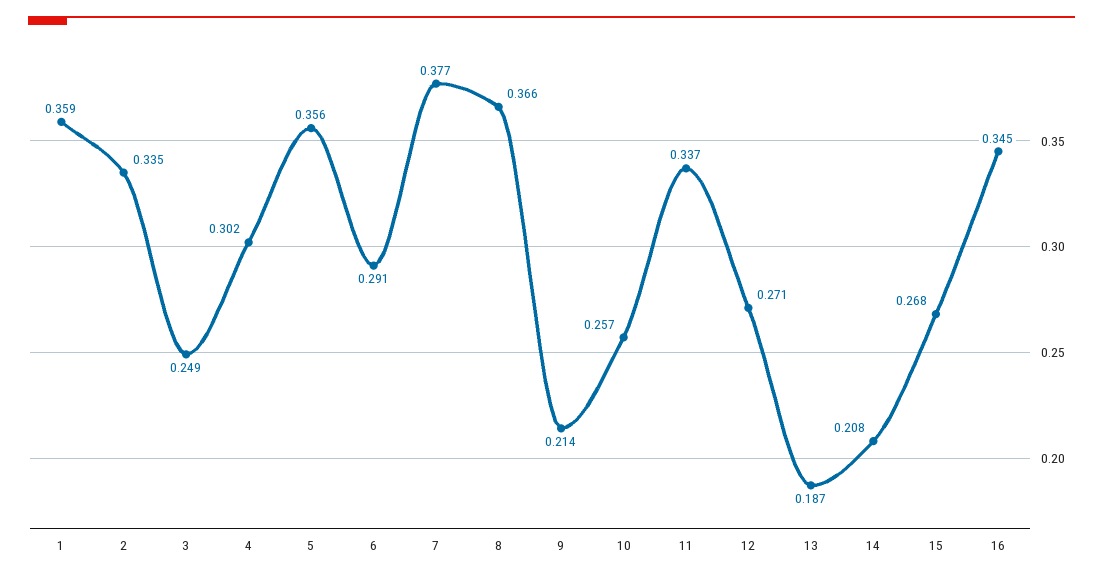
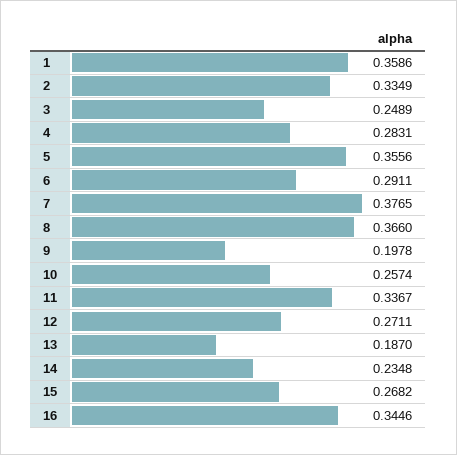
  {
    "1": 0.3586,
    "2": 0.3349,
    "3": 0.2489,
-   "4": 0.302,
+   "4": 0.2831,
    "5": 0.3556,
    "6": 0.2911,
    "7": 0.3765,
    "8": 0.366,
-   "9": 0.214,
+   "9": 0.1978,
    "10": 0.2574,
    "11": 0.3367,
    "12": 0.2711,
    "13": 0.187,
-   "14": 0.208,
+   "14": 0.2348,
    "15": 0.2682,
    "16": 0.3446
  }

